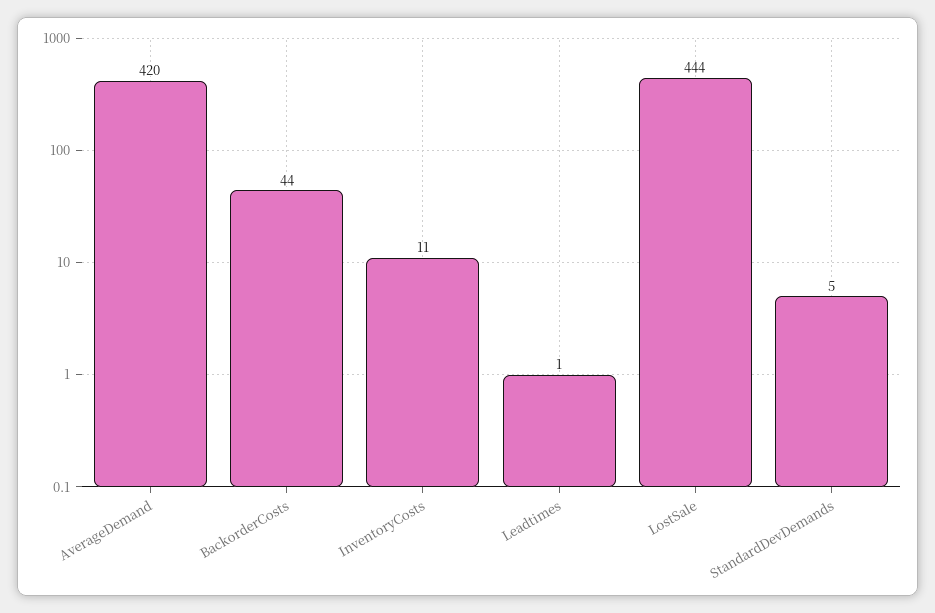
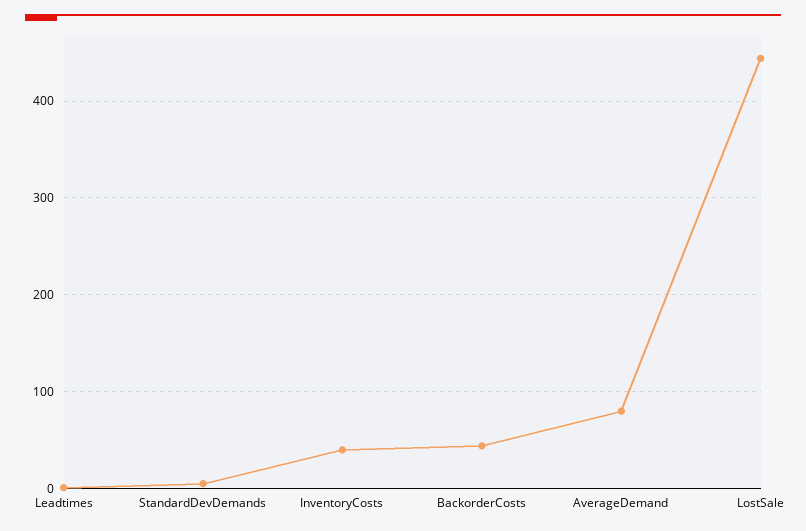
  {
-   "AverageDemand": 420,
+   "AverageDemand": 80,
    "BackorderCosts": 44,
-   "InventoryCosts": 11,
+   "InventoryCosts": 40,
    "Leadtimes": 1,
    "LostSale": 444,
    "StandardDevDemands": 5
  }

